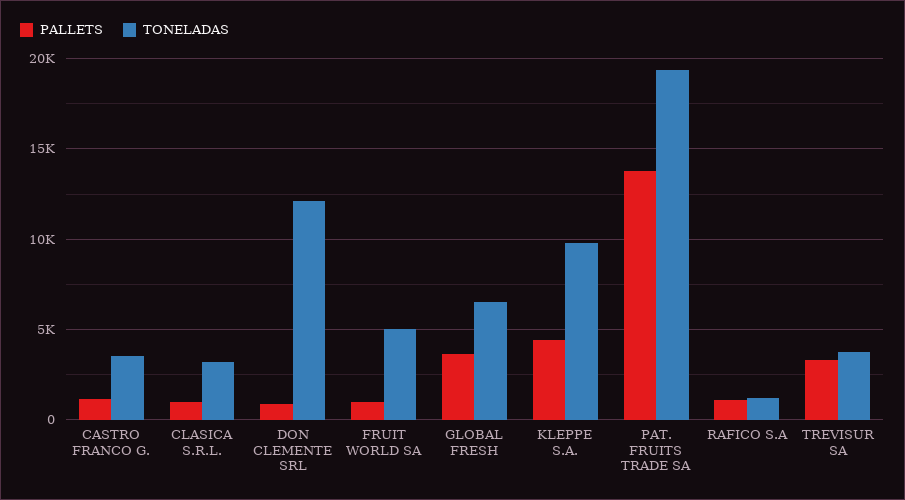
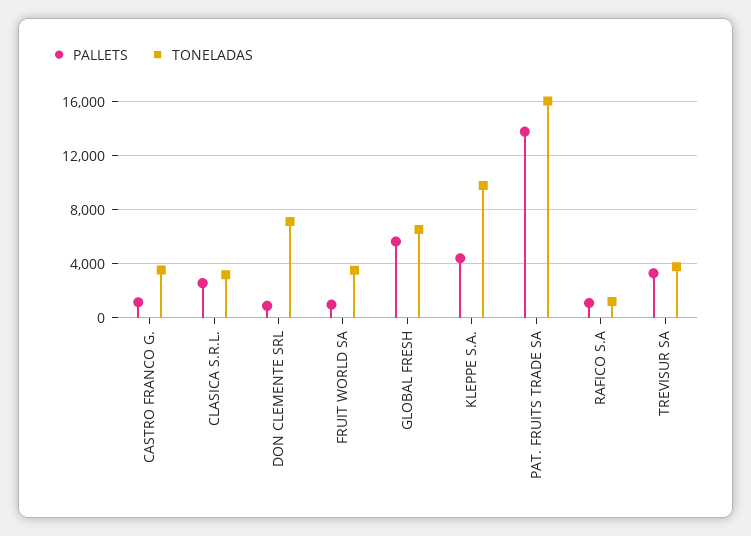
  {
    "PALLETS": {
      "CASTRO FRANCO G.": 1000,
-     "CLASICA S.R.L.": 1000,
+     "CLASICA S.R.L.": 2500,
      "DON CLEMENTE SRL": 1000,
      "FRUIT WORLD SA": 1000,
-     "GLOBAL FRESH": 3500,
+     "GLOBAL FRESH": 5500,
      "KLEPPE S.A.": 4500,
      "PAT. FRUITS TRADE SA": 14000,
      "RAFICO S.A": 1000,
      "TREVISUR SA": 3500
    },
    "TONELADAS": {
      "CASTRO FRANCO G.": 3500,
      "CLASICA S.R.L.": 3000,
-     "DON CLEMENTE SRL": 12000,
+     "DON CLEMENTE SRL": 7000,
-     "FRUIT WORLD SA": 5000,
+     "FRUIT WORLD SA": 3500,
      "GLOBAL FRESH": 6500,
      "KLEPPE S.A.": 10000,
-     "PAT. FRUITS TRADE SA": 19500,
+     "PAT. FRUITS TRADE SA": 16000,
      "RAFICO S.A": 1000,
      "TREVISUR SA": 4000
    }
  }

